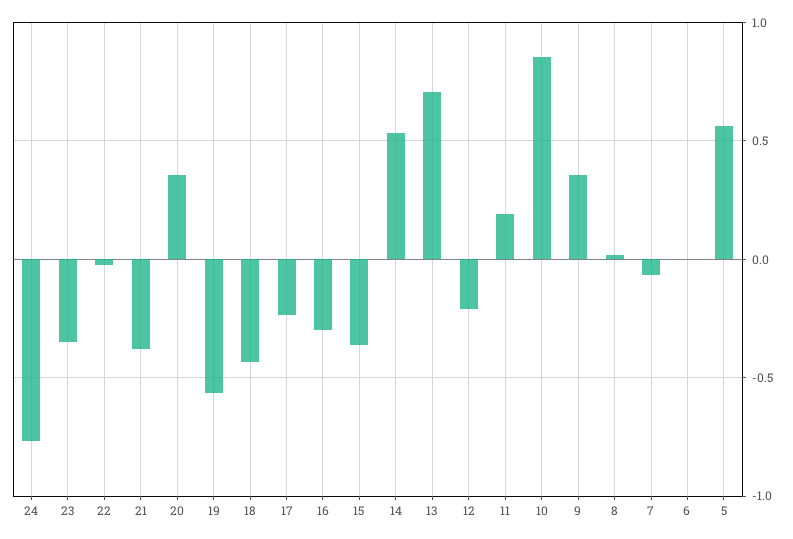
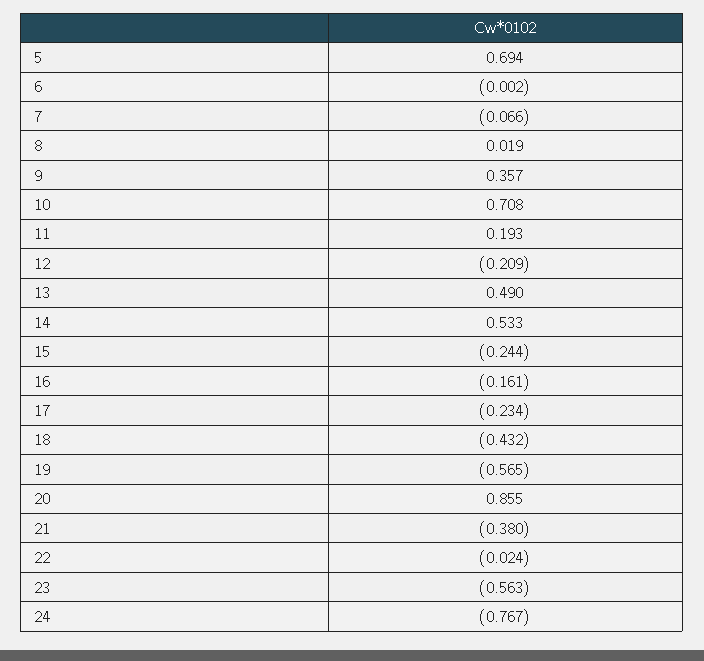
  {
    "24": -0.767,
-   "23": -0.35,
+   "23": -0.563,
    "22": -0.024,
    "21": -0.38,
-   "20": 0.35,
+   "20": 0.855,
    "19": -0.565,
    "18": -0.432,
    "17": -0.234,
-   "16": -0.3,
+   "16": -0.161,
-   "15": -0.35,
+   "15": -0.244,
    "14": 0.533,
-   "13": 0.7,
+   "13": 0.49,
    "12": -0.209,
    "11": 0.193,
-   "10": 0.85,
+   "10": 0.708,
    "9": 0.357,
    "8": 0.019,
    "7": -0.066,
    "6": -0.002,
-   "5": 0.55
+   "5": 0.694
  }

